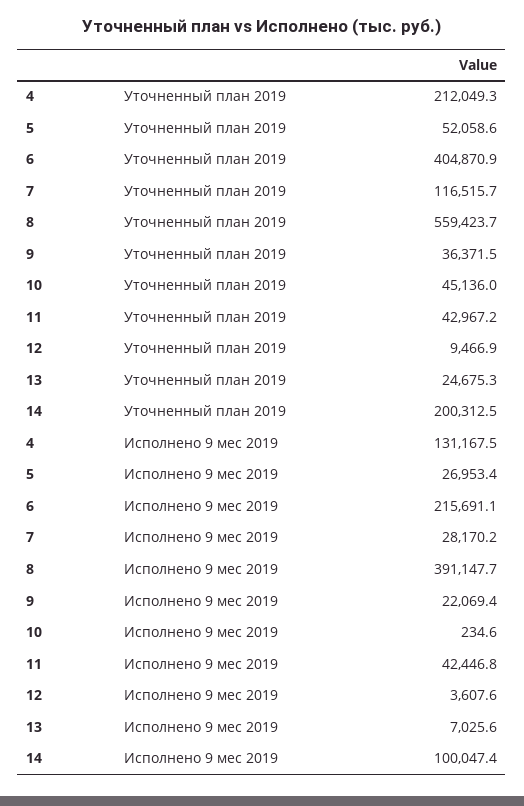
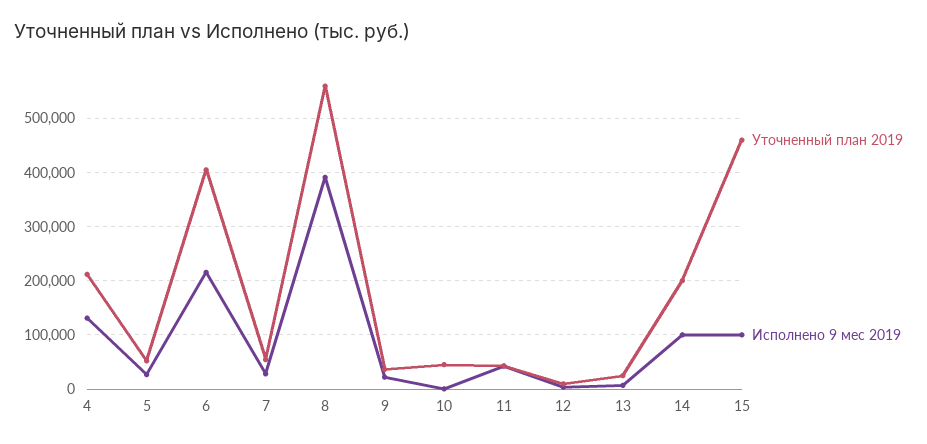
  {
    "Уточненный план 2019": {
      "4": 212049.3,
      "5": 52058.6,
      "6": 404870.9,
-     "7": 116515.7,
+     "7": 60000,
      "8": 559423.7,
      "9": 36371.5,
      "10": 45136,
      "11": 42967.2,
      "12": 9466.9,
      "13": 24675.3,
-     "14": 200312.5
+     "14": 200312.5,
+     "15": 460000
    },
    "Исполнено 9 мес 2019": {
      "4": 131167.5,
      "5": 26953.4,
      "6": 215691.1,
      "7": 28170.2,
      "8": 391147.7,
      "9": 22069.4,
      "10": 234.6,
      "11": 42446.8,
      "12": 3607.6,
      "13": 7025.6,
-     "14": 100047.4
+     "14": 100047.4,
+     "15": 100000
    }
  }

